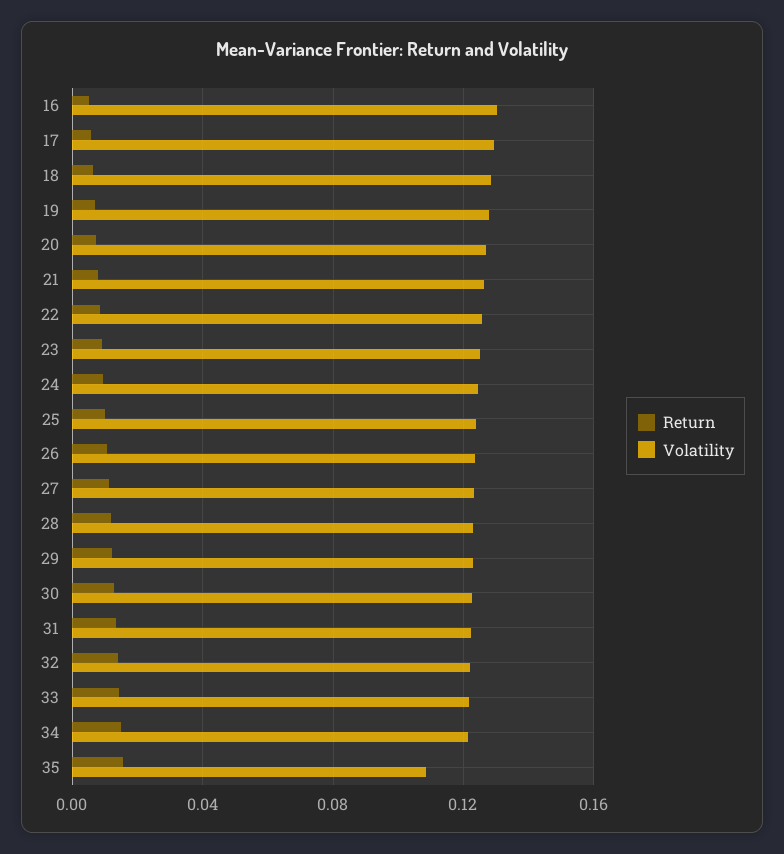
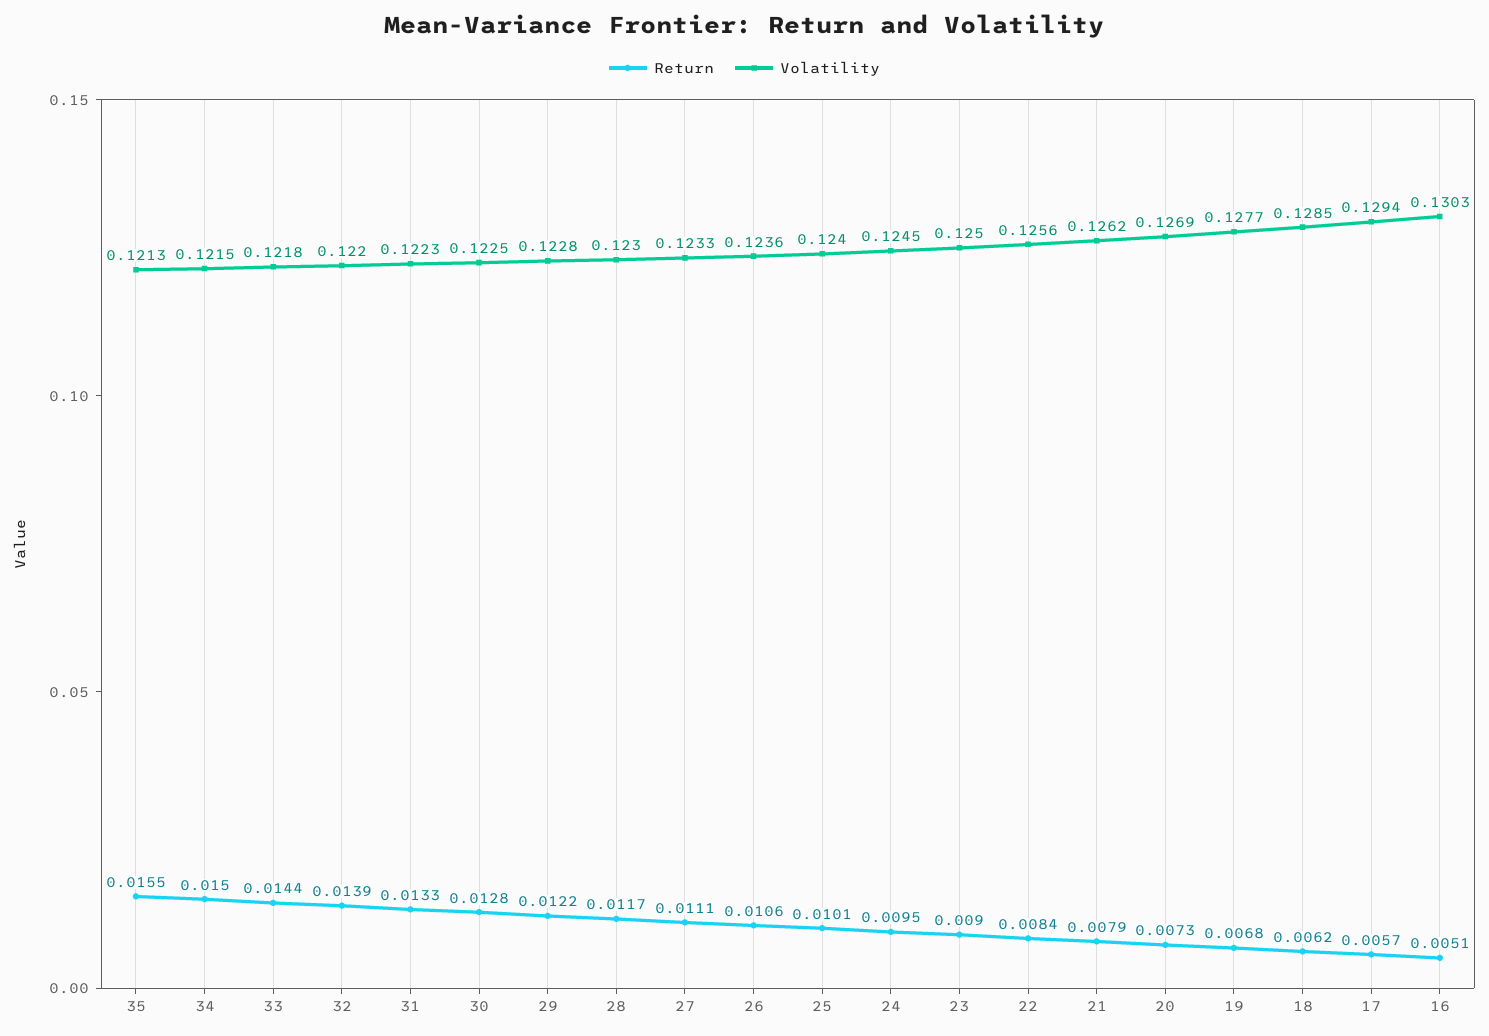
  {
    "Return": {
      "16": 0.0051,
      "17": 0.0057,
      "18": 0.0062,
      "19": 0.0068,
      "20": 0.0073,
      "21": 0.0079,
      "22": 0.0084,
      "23": 0.009,
      "24": 0.0095,
      "25": 0.0101,
      "26": 0.0106,
      "27": 0.0111,
      "28": 0.0117,
      "29": 0.0122,
      "30": 0.0128,
      "31": 0.0133,
      "32": 0.0139,
      "33": 0.0144,
      "34": 0.015,
      "35": 0.0155
    },
    "Volatility": {
      "16": 0.1303,
      "17": 0.1294,
      "18": 0.1285,
      "19": 0.1277,
      "20": 0.1269,
      "21": 0.1262,
      "22": 0.1256,
      "23": 0.125,
      "24": 0.1245,
      "25": 0.124,
      "26": 0.1236,
      "27": 0.1233,
      "28": 0.123,
      "29": 0.1228,
      "30": 0.1225,
      "31": 0.1223,
      "32": 0.122,
      "33": 0.1218,
      "34": 0.1215,
-     "35": 0.11
+     "35": 0.1213
    }
  }

